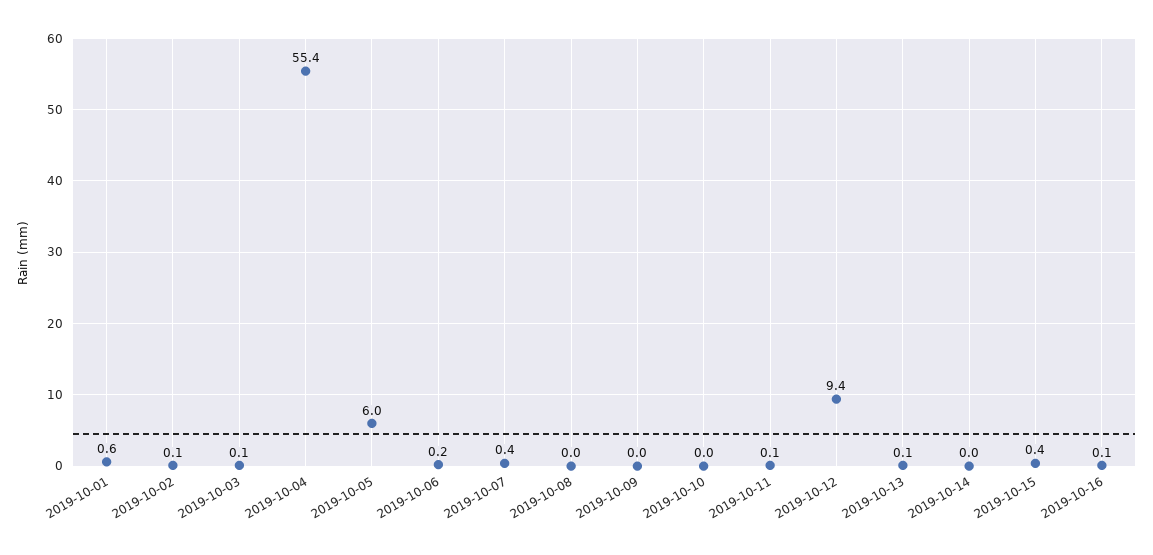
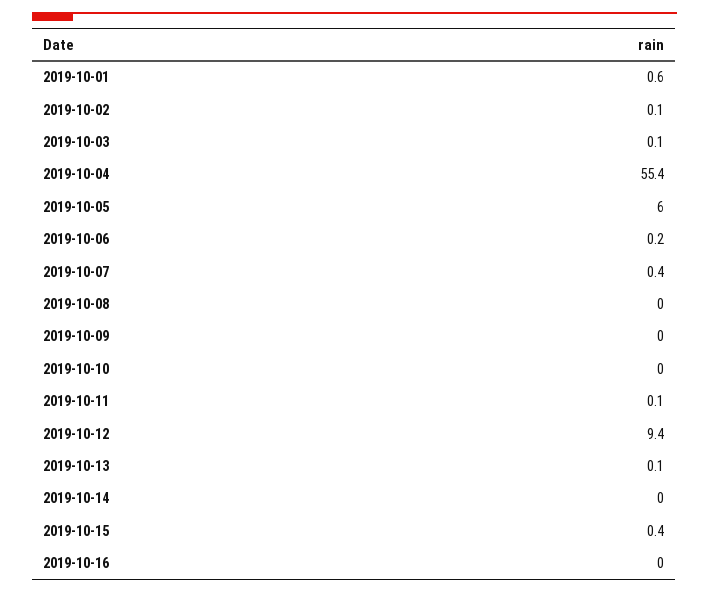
  {
    "2019-10-01": 0.6,
    "2019-10-02": 0.1,
    "2019-10-03": 0.1,
    "2019-10-04": 55.4,
    "2019-10-05": 6,
    "2019-10-06": 0.2,
    "2019-10-07": 0.4,
    "2019-10-08": 0,
    "2019-10-09": 0,
    "2019-10-10": 0,
    "2019-10-11": 0.1,
    "2019-10-12": 9.4,
    "2019-10-13": 0.1,
    "2019-10-14": 0,
    "2019-10-15": 0.4,
-   "2019-10-16": 0.1
+   "2019-10-16": 0
  }

